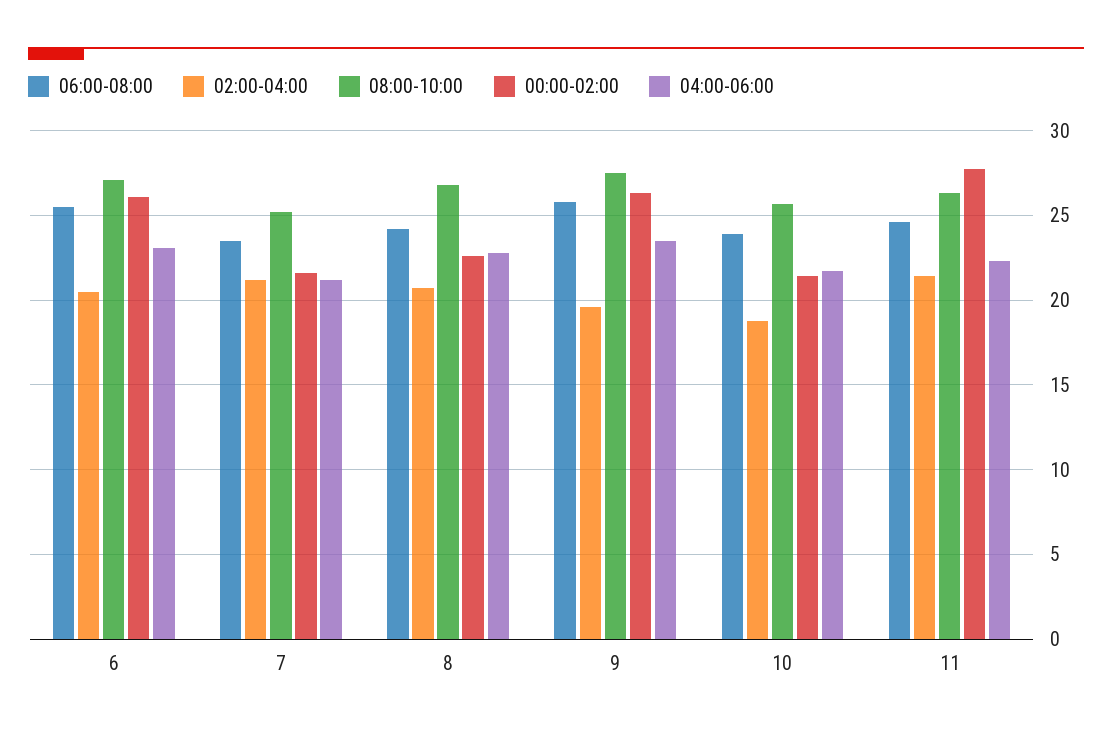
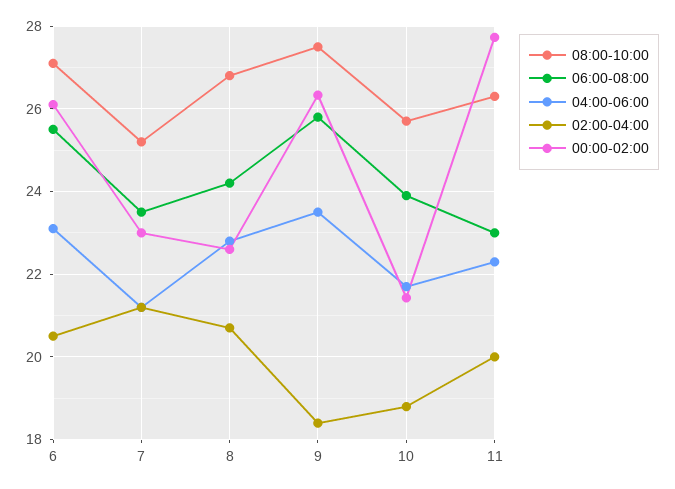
  {
    "06:00-08:00": {
      "6": 25.6,
      "7": 23.6,
      "8": 24.2,
      "9": 25.8,
      "10": 24,
-     "11": 24.5
+     "11": 23
    },
    "02:00-04:00": {
      "6": 20.6,
      "7": 21.2,
      "8": 20.8,
-     "9": 19.5,
+     "9": 18.4,
      "10": 18.8,
-     "11": 21.5
+     "11": 20
    },
    "08:00-10:00": {
      "6": 27.2,
      "7": 25.2,
      "8": 26.8,
      "9": 27.6,
      "10": 25.8,
      "11": 26.4
    },
    "00:00-02:00": {
      "6": 26.2,
-     "7": 21.5,
+     "7": 23,
      "8": 22.6,
      "9": 26.4,
      "10": 21.4,
      "11": 27.8
    },
    "04:00-06:00": {
      "6": 23.2,
      "7": 21.2,
      "8": 22.8,
      "9": 23.6,
      "10": 21.8,
      "11": 22.4
    }
  }

